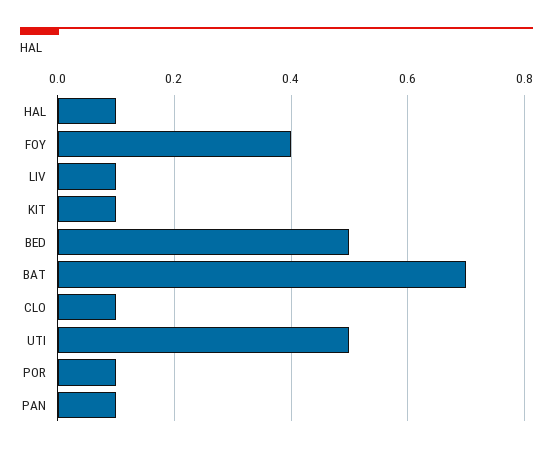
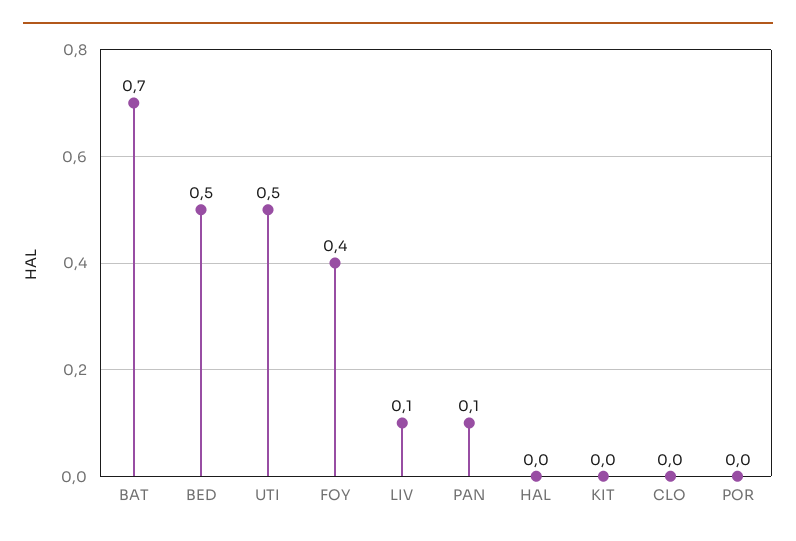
  {
-   "HAL": 0.1,
+   "HAL": 0,
    "FOY": 0.4,
    "LIV": 0.1,
-   "KIT": 0.1,
+   "KIT": 0,
    "BED": 0.5,
    "BAT": 0.7,
-   "CLO": 0.1,
+   "CLO": 0,
    "UTI": 0.5,
-   "POR": 0.1,
+   "POR": 0,
    "PAN": 0.1
  }

